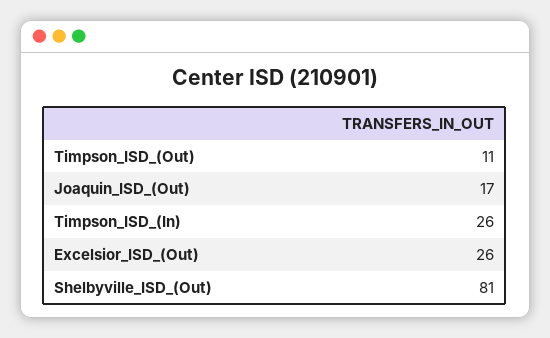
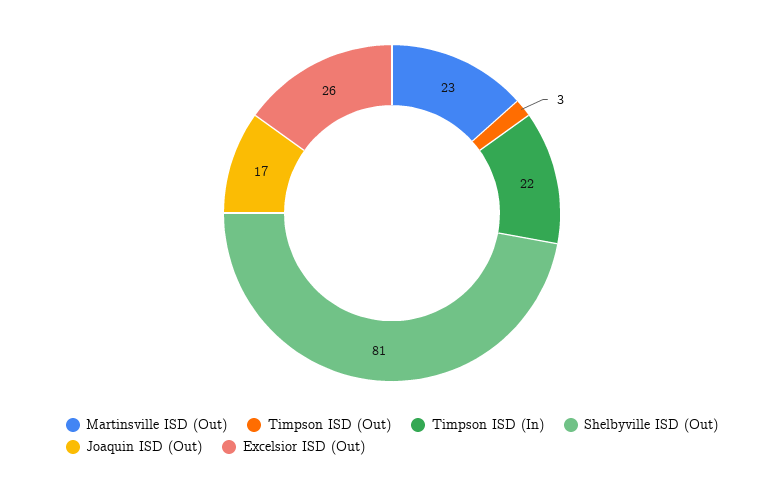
  {
-   "Timpson_ISD_(Out)": 11,
+   "Timpson_ISD_(Out)": 3,
    "Joaquin_ISD_(Out)": 17,
-   "Timpson_ISD_(In)": 26,
+   "Timpson_ISD_(In)": 22,
    "Excelsior_ISD_(Out)": 26,
-   "Shelbyville_ISD_(Out)": 81
+   "Shelbyville_ISD_(Out)": 81,
+   "Martinsville ISD (Out)": 23
  }

